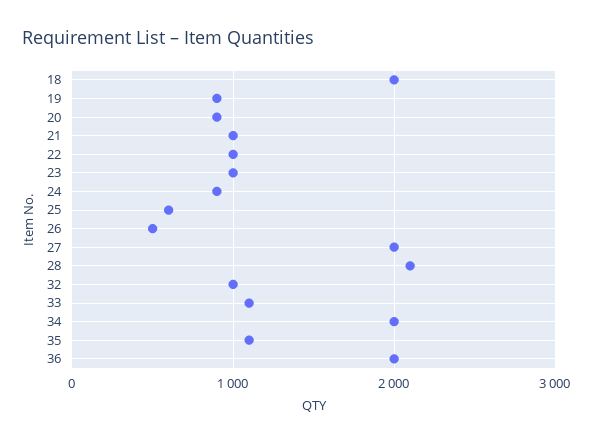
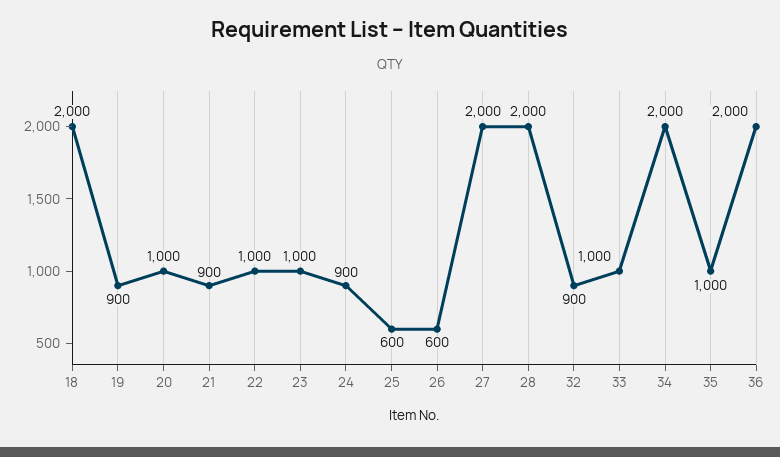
  {
    "18": 2000,
    "19": 900,
-   "20": 900,
+   "20": 1000,
-   "21": 1000,
+   "21": 900,
    "22": 1000,
    "23": 1000,
    "24": 900,
    "25": 600,
-   "26": 500,
+   "26": 600,
    "27": 2000,
-   "28": 2100,
+   "28": 2000,
-   "32": 1000,
+   "32": 900,
-   "33": 1100,
+   "33": 1000,
    "34": 2000,
-   "35": 1100,
+   "35": 1000,
    "36": 2000
  }

